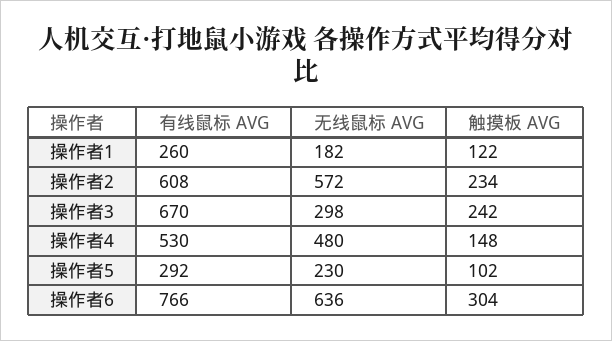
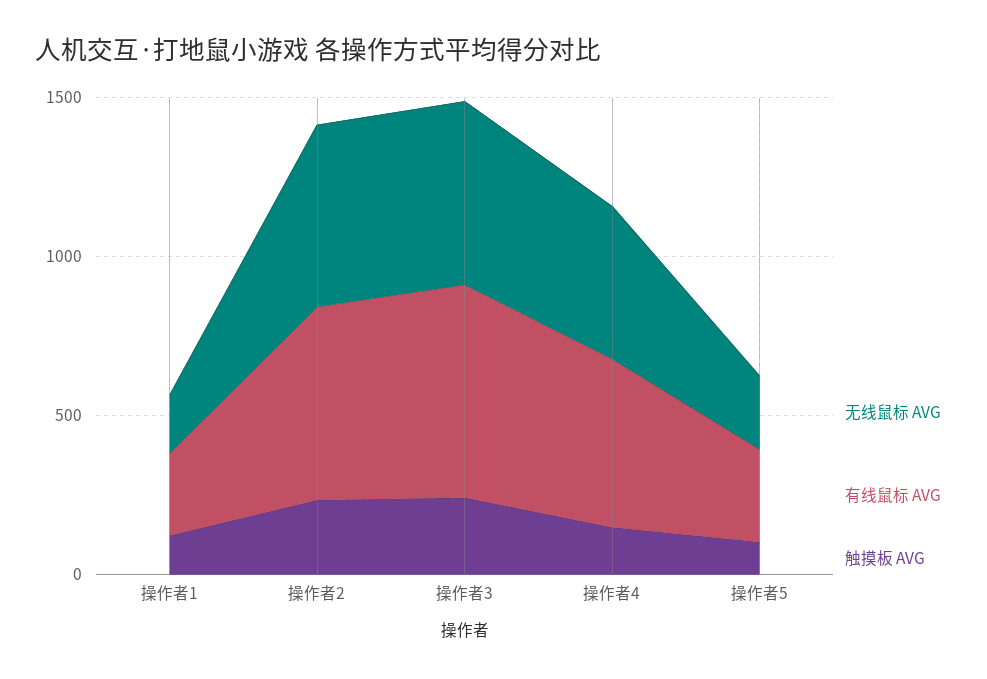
  {
    "有线鼠标 AVG": {
      "操作者1": 260,
      "操作者2": 608,
      "操作者3": 670,
      "操作者4": 530,
-     "操作者5": 292,
+     "操作者5": 292
-     "操作者6": 766
    },
    "无线鼠标 AVG": {
      "操作者1": 182,
      "操作者2": 572,
-     "操作者3": 298,
+     "操作者3": 600,
      "操作者4": 480,
-     "操作者5": 230,
+     "操作者5": 230
-     "操作者6": 636
    },
    "触摸板 AVG": {
      "操作者1": 122,
      "操作者2": 234,
      "操作者3": 242,
      "操作者4": 148,
-     "操作者5": 102,
+     "操作者5": 102
-     "操作者6": 304
    }
  }

